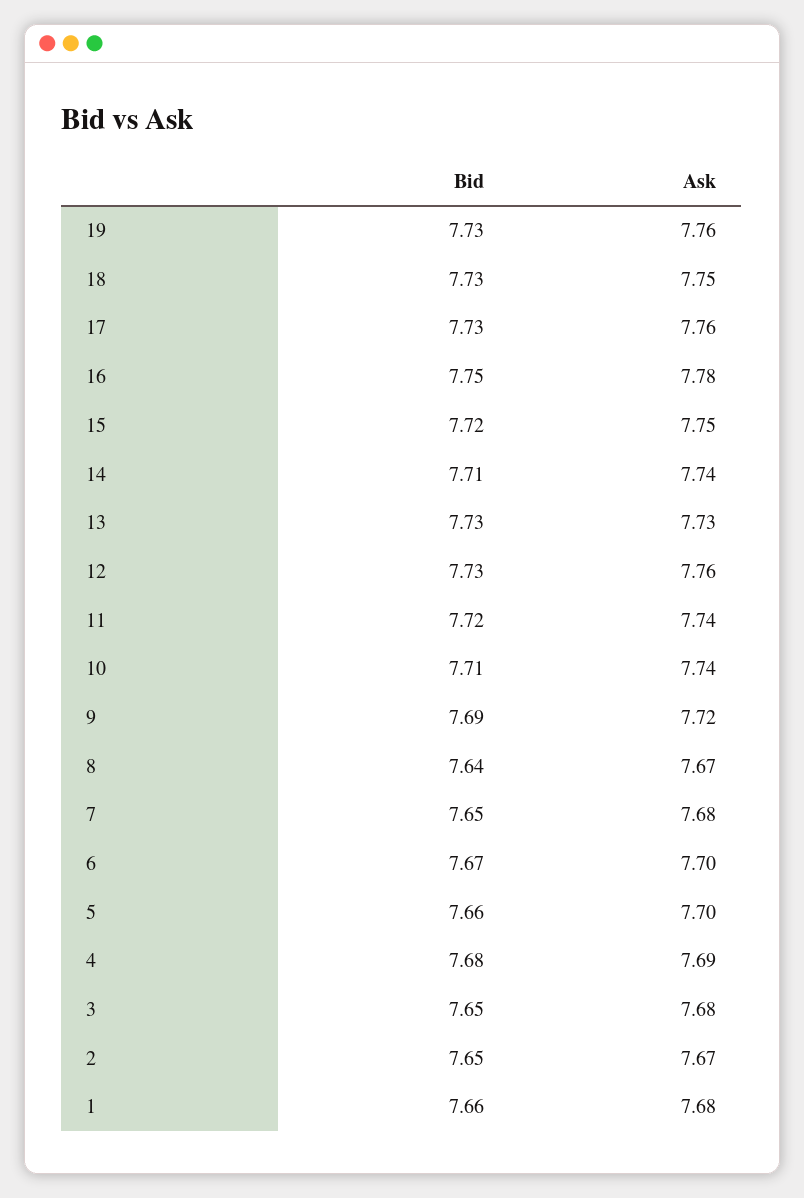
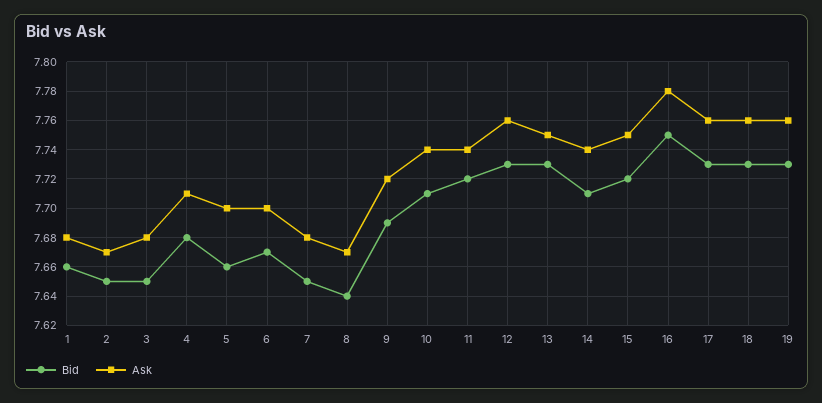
  {
    "Bid": {
      "19": 7.73,
      "18": 7.73,
      "17": 7.73,
      "16": 7.75,
      "15": 7.72,
      "14": 7.71,
      "13": 7.73,
      "12": 7.73,
      "11": 7.72,
      "10": 7.71,
      "9": 7.69,
      "8": 7.64,
      "7": 7.65,
      "6": 7.67,
      "5": 7.66,
      "4": 7.68,
      "3": 7.65,
      "2": 7.65,
      "1": 7.66
    },
    "Ask": {
      "19": 7.76,
-     "18": 7.75,
+     "18": 7.76,
      "17": 7.76,
      "16": 7.78,
      "15": 7.75,
      "14": 7.74,
-     "13": 7.73,
+     "13": 7.75,
      "12": 7.76,
      "11": 7.74,
      "10": 7.74,
      "9": 7.72,
      "8": 7.67,
      "7": 7.68,
      "6": 7.7,
      "5": 7.7,
-     "4": 7.69,
+     "4": 7.71,
      "3": 7.68,
      "2": 7.67,
      "1": 7.68
    }
  }

